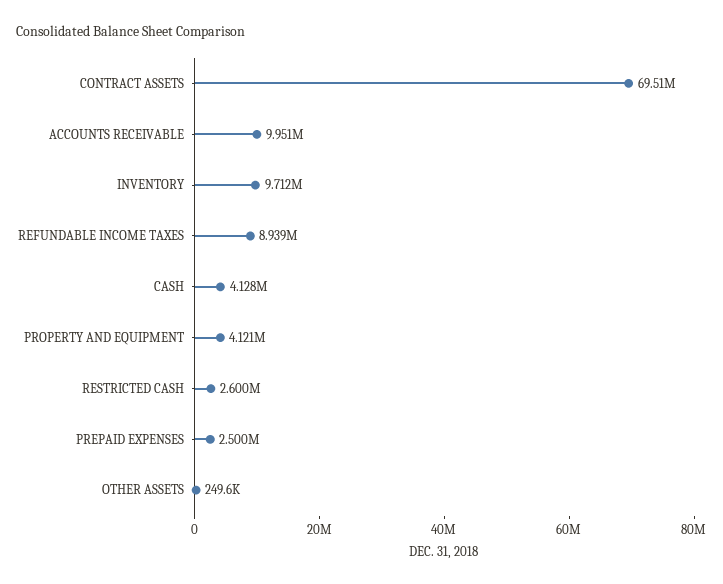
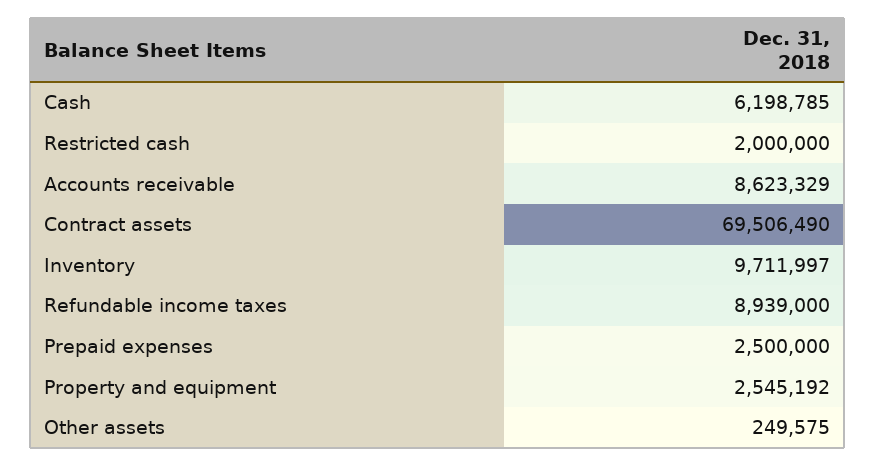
  {
    "CONTRACT ASSETS": 69506490,
-   "ACCOUNTS RECEIVABLE": 9951000,
+   "ACCOUNTS RECEIVABLE": 8623329,
    "INVENTORY": 9711997,
    "REFUNDABLE INCOME TAXES": 8939000,
-   "CASH": 4128000,
+   "CASH": 6198785,
-   "PROPERTY AND EQUIPMENT": 4121000,
+   "PROPERTY AND EQUIPMENT": 2545192,
-   "RESTRICTED CASH": 2600000,
+   "RESTRICTED CASH": 2000000,
    "PREPAID EXPENSES": 2500000,
    "OTHER ASSETS": 249575
  }

